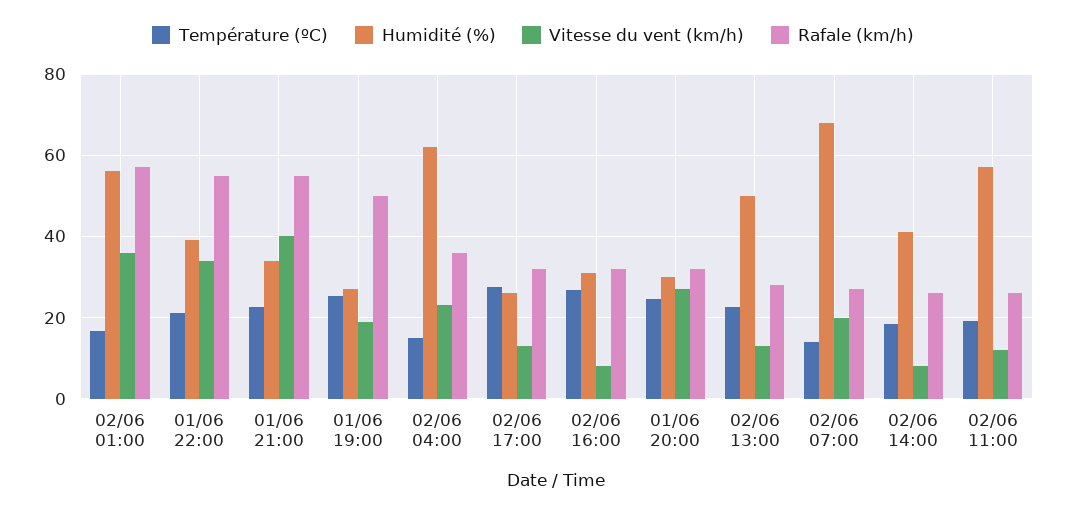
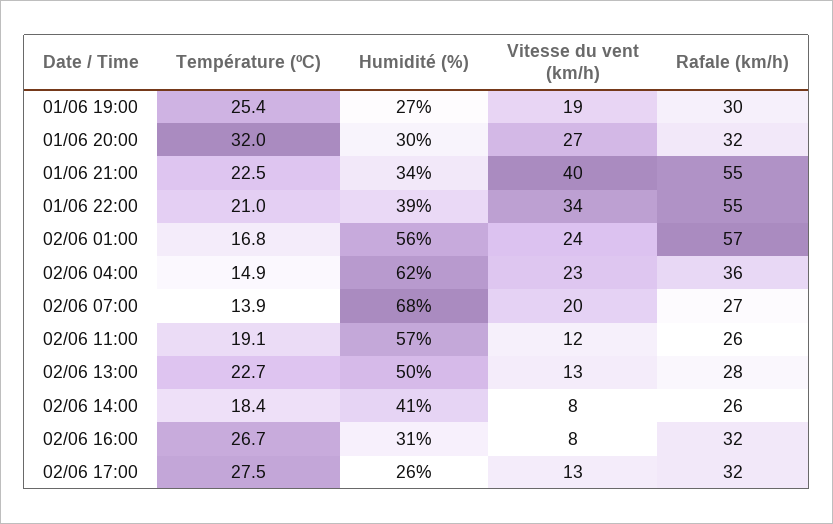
  {
    "Température (ºC)": {
      "02/06 01:00": 16.8,
      "01/06 22:00": 21,
      "01/06 21:00": 22.5,
      "01/06 19:00": 25.4,
      "02/06 04:00": 14.9,
      "02/06 17:00": 27.5,
      "02/06 16:00": 26.7,
-     "01/06 20:00": 24,
+     "01/06 20:00": 32,
      "02/06 13:00": 22.7,
      "02/06 07:00": 13.9,
      "02/06 14:00": 18.4,
      "02/06 11:00": 19.1
    },
    "Humidité (%)": {
      "02/06 01:00": 56,
      "01/06 22:00": 39,
      "01/06 21:00": 34,
      "01/06 19:00": 27,
      "02/06 04:00": 62,
      "02/06 17:00": 26,
      "02/06 16:00": 31,
      "01/06 20:00": 30,
      "02/06 13:00": 50,
      "02/06 07:00": 68,
      "02/06 14:00": 41,
      "02/06 11:00": 57
    },
    "Vitesse du vent (km/h)": {
-     "02/06 01:00": 36,
+     "02/06 01:00": 24,
      "01/06 22:00": 34,
      "01/06 21:00": 40,
      "01/06 19:00": 19,
      "02/06 04:00": 23,
      "02/06 17:00": 13,
      "02/06 16:00": 8,
      "01/06 20:00": 27,
      "02/06 13:00": 13,
      "02/06 07:00": 20,
      "02/06 14:00": 8,
      "02/06 11:00": 12
    },
    "Rafale (km/h)": {
      "02/06 01:00": 57,
      "01/06 22:00": 55,
      "01/06 21:00": 55,
-     "01/06 19:00": 50,
+     "01/06 19:00": 30,
      "02/06 04:00": 36,
      "02/06 17:00": 32,
      "02/06 16:00": 32,
      "01/06 20:00": 32,
      "02/06 13:00": 28,
      "02/06 07:00": 27,
      "02/06 14:00": 26,
      "02/06 11:00": 26
    }
  }

